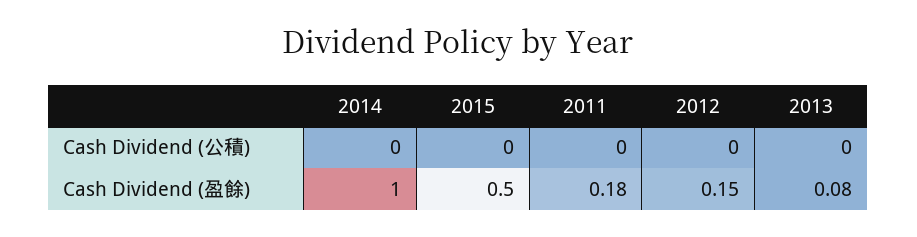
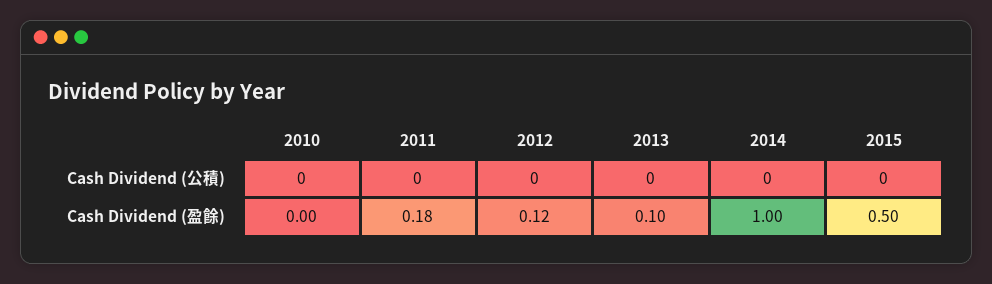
  {
    "2014": {
      "Cash Dividend (公積)": 0,
      "Cash Dividend (盈餘)": 1
    },
    "2015": {
      "Cash Dividend (公積)": 0,
      "Cash Dividend (盈餘)": 0.5
    },
    "2011": {
      "Cash Dividend (公積)": 0,
      "Cash Dividend (盈餘)": 0.18
    },
    "2012": {
      "Cash Dividend (公積)": 0,
-     "Cash Dividend (盈餘)": 0.15
+     "Cash Dividend (盈餘)": 0.12
    },
    "2013": {
      "Cash Dividend (公積)": 0,
-     "Cash Dividend (盈餘)": 0.08
+     "Cash Dividend (盈餘)": 0.1
-   }
+   },
+   "2010": {
+     "Cash Dividend (公積)": 0,
+     "Cash Dividend (盈餘)": 0
+   }
  }

